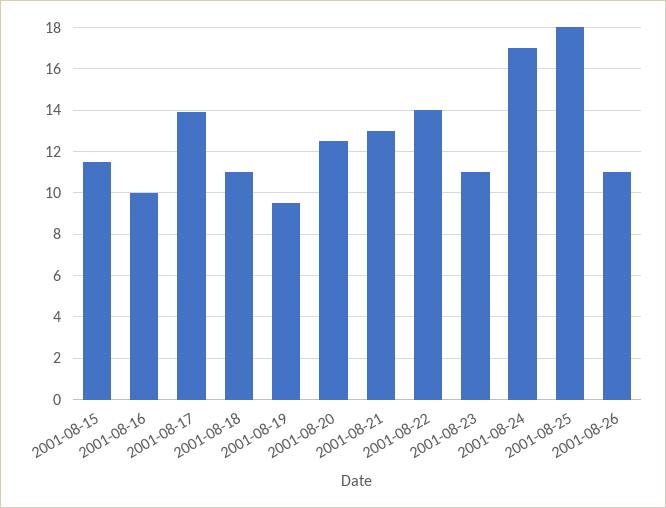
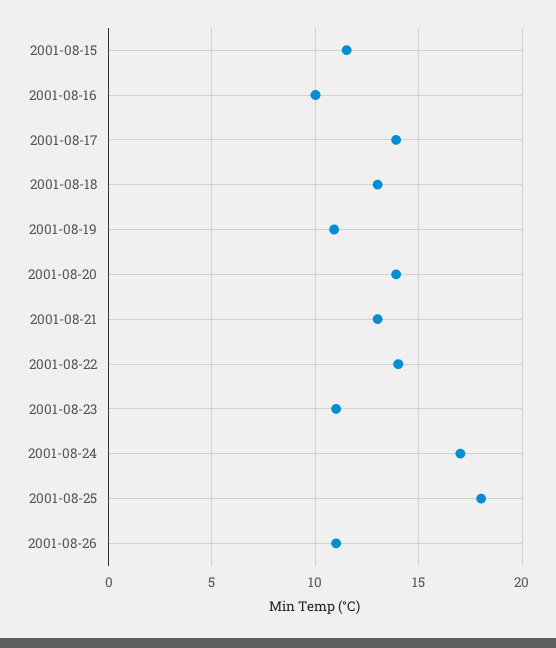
  {
    "2001-08-15": 11.5,
    "2001-08-16": 10,
    "2001-08-17": 14,
-   "2001-08-18": 11,
+   "2001-08-18": 13,
-   "2001-08-19": 9.5,
+   "2001-08-19": 11,
-   "2001-08-20": 12.5,
+   "2001-08-20": 14,
    "2001-08-21": 13,
    "2001-08-22": 14,
    "2001-08-23": 11,
    "2001-08-24": 17,
    "2001-08-25": 18,
    "2001-08-26": 11
  }

